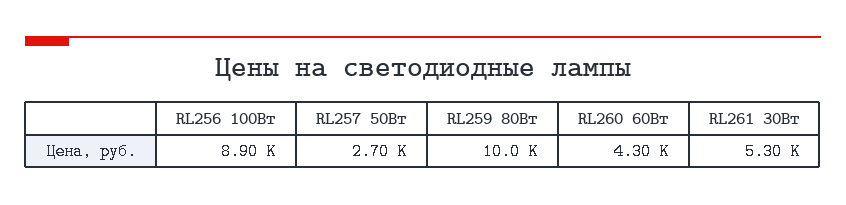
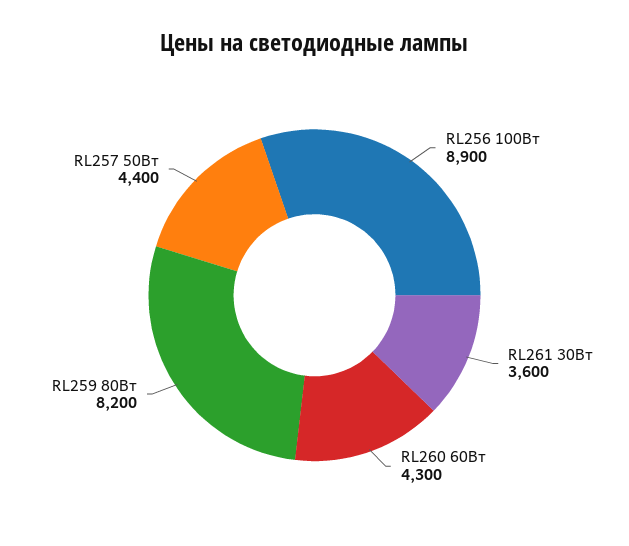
  {
    "RL256 100Вт": 8900,
-   "RL257 50Вт": 2700,
+   "RL257 50Вт": 4400,
-   "RL259 80Вт": 10000,
+   "RL259 80Вт": 8200,
    "RL260 60Вт": 4300,
-   "RL261 30Вт": 5300
+   "RL261 30Вт": 3600
  }

